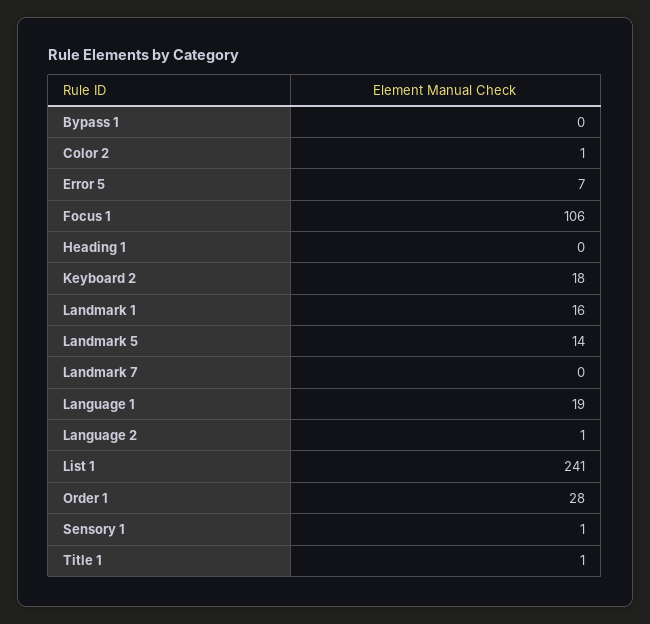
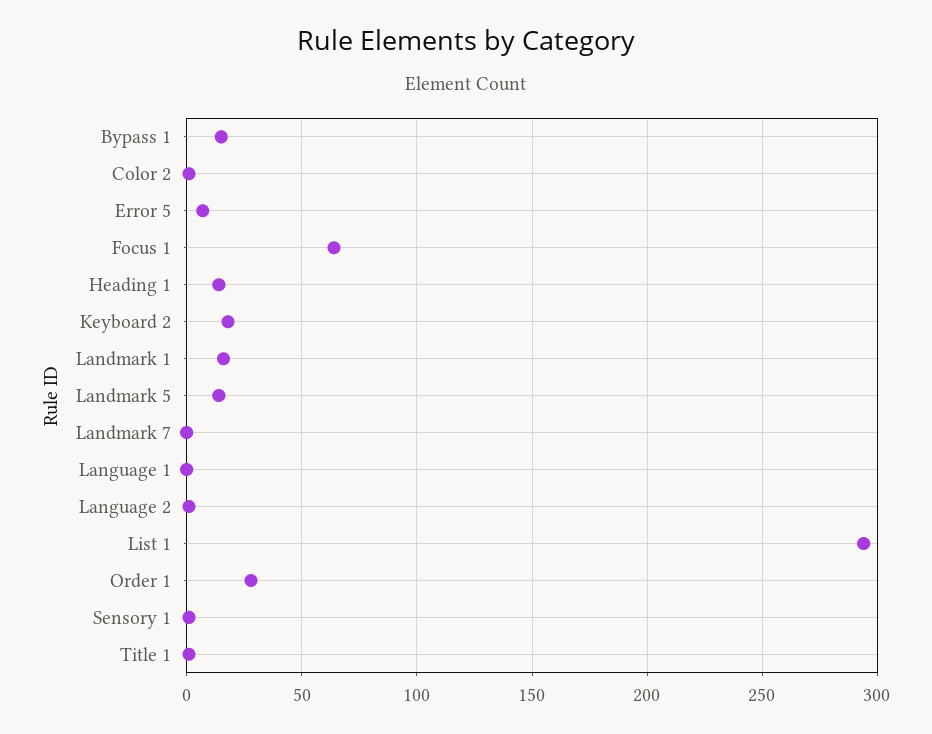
  {
-   "Bypass 1": 0,
+   "Bypass 1": 15,
    "Color 2": 1,
    "Error 5": 7,
-   "Focus 1": 106,
+   "Focus 1": 65,
-   "Heading 1": 0,
+   "Heading 1": 15,
    "Keyboard 2": 18,
    "Landmark 1": 16,
    "Landmark 5": 14,
    "Landmark 7": 0,
-   "Language 1": 19,
+   "Language 1": 0,
    "Language 2": 1,
-   "List 1": 241,
+   "List 1": 295,
    "Order 1": 28,
    "Sensory 1": 1,
    "Title 1": 1
  }

